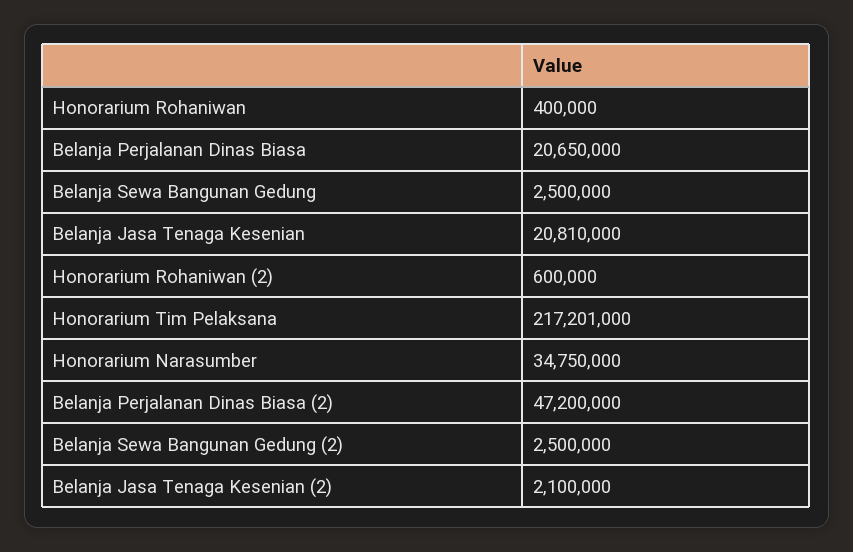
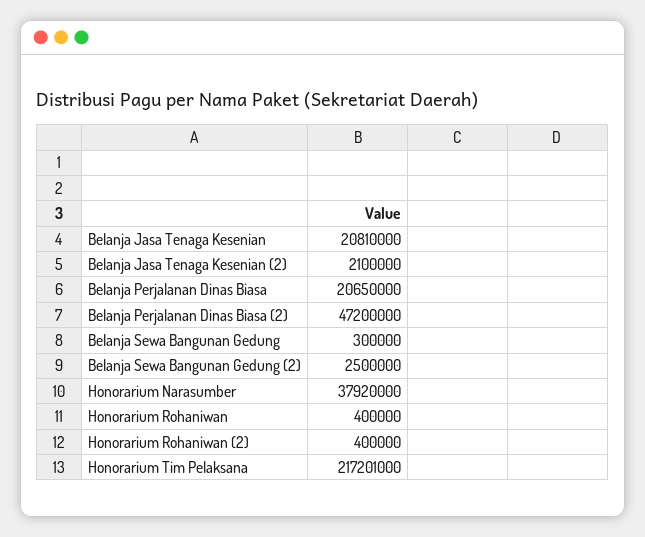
  {
    "Honorarium Rohaniwan": 400000,
    "Belanja Perjalanan Dinas Biasa": 20650000,
-   "Belanja Sewa Bangunan Gedung": 2500000,
+   "Belanja Sewa Bangunan Gedung": 300000,
    "Belanja Jasa Tenaga Kesenian": 20810000,
-   "Honorarium Rohaniwan (2)": 600000,
+   "Honorarium Rohaniwan (2)": 400000,
    "Honorarium Tim Pelaksana": 217201000,
-   "Honorarium Narasumber": 34750000,
+   "Honorarium Narasumber": 37920000,
    "Belanja Perjalanan Dinas Biasa (2)": 47200000,
    "Belanja Sewa Bangunan Gedung (2)": 2500000,
    "Belanja Jasa Tenaga Kesenian (2)": 2100000
  }

